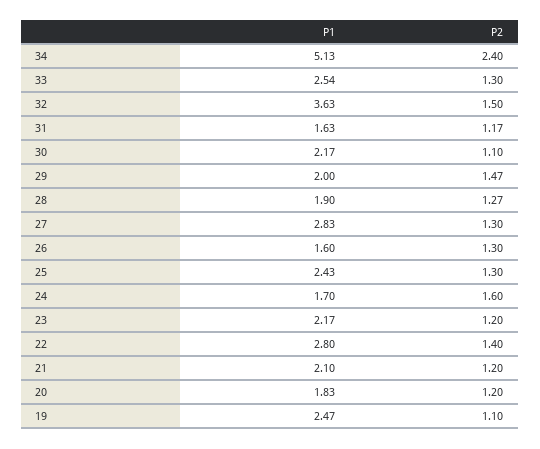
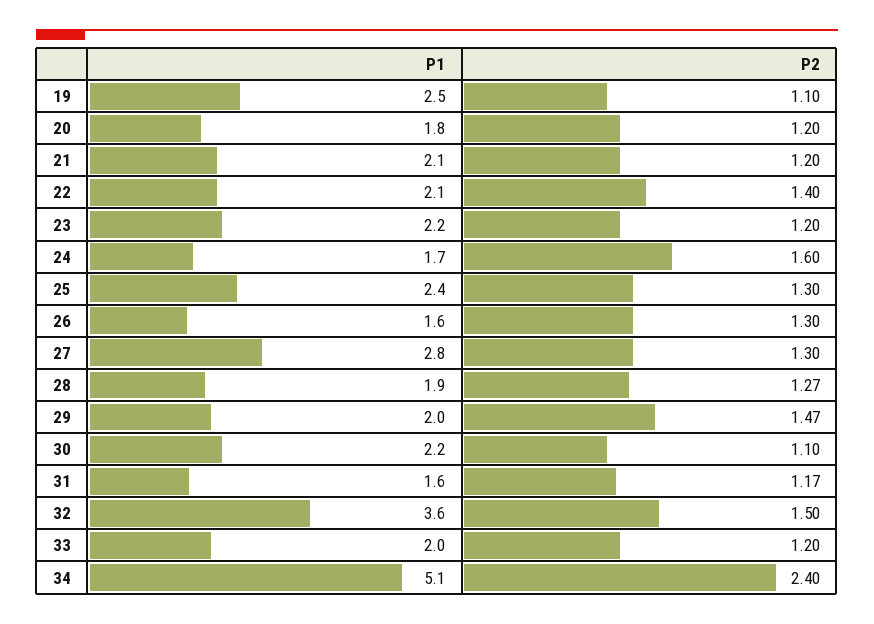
  {
    "P1": {
      "34": 5.13,
-     "33": 2.54,
+     "33": 2,
      "32": 3.63,
      "31": 1.63,
      "30": 2.17,
      "29": 2,
      "28": 1.9,
      "27": 2.83,
      "26": 1.6,
      "25": 2.43,
      "24": 1.7,
      "23": 2.17,
-     "22": 2.8,
+     "22": 2.1,
      "21": 2.1,
      "20": 1.83,
      "19": 2.47
    },
    "P2": {
      "34": 2.4,
-     "33": 1.3,
+     "33": 1.2,
      "32": 1.5,
      "31": 1.17,
      "30": 1.1,
      "29": 1.47,
      "28": 1.27,
      "27": 1.3,
      "26": 1.3,
      "25": 1.3,
      "24": 1.6,
      "23": 1.2,
      "22": 1.4,
      "21": 1.2,
      "20": 1.2,
      "19": 1.1
    }
  }

